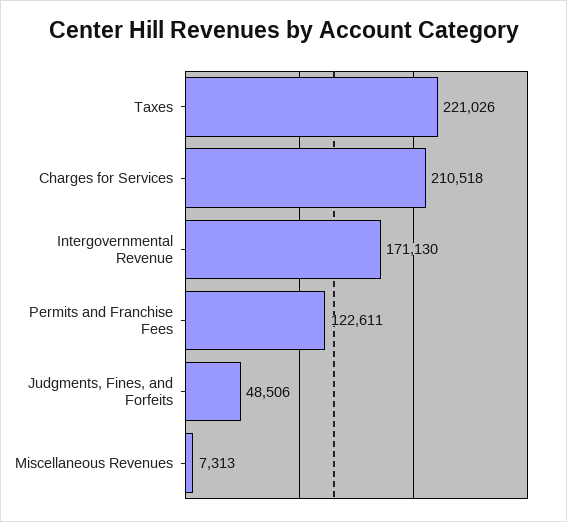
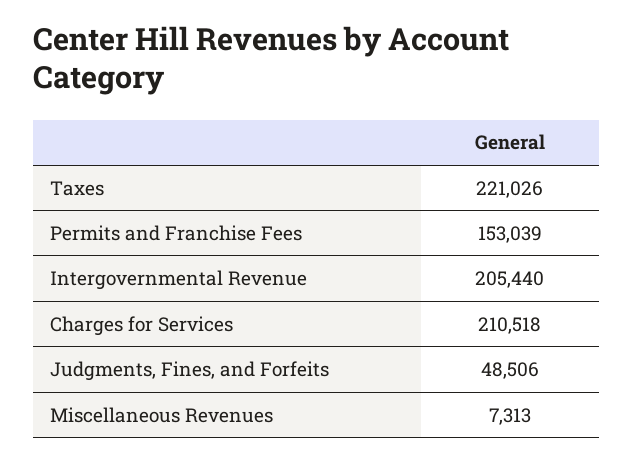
  {
    "Taxes": 221026,
    "Charges for Services": 210518,
-   "Intergovernmental Revenue": 171130,
+   "Intergovernmental Revenue": 205440,
-   "Permits and Franchise Fees": 122611,
+   "Permits and Franchise Fees": 153039,
    "Judgments, Fines, and Forfeits": 48506,
    "Miscellaneous Revenues": 7313
  }

